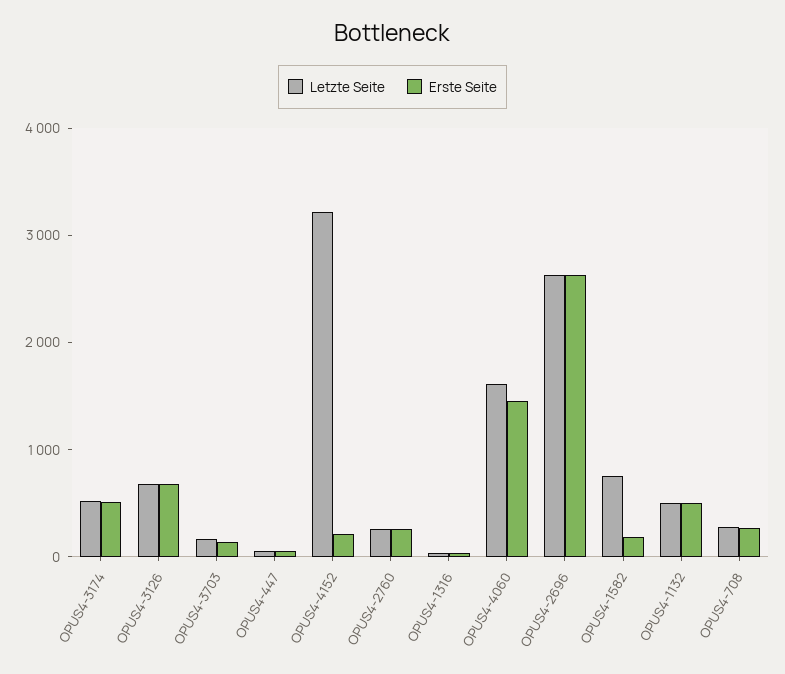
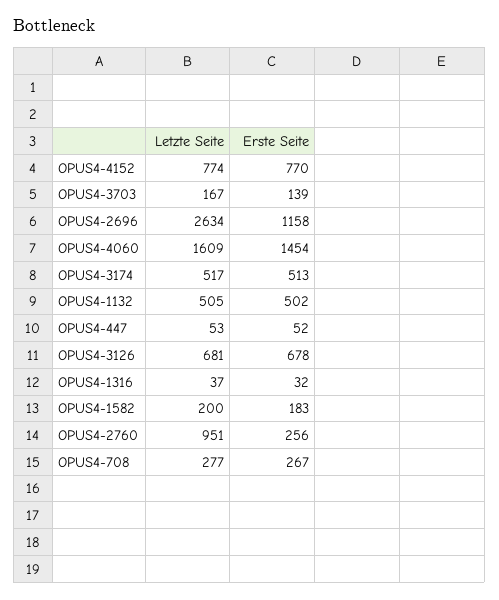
  {
    "Letzte Seite": {
      "OPUS4-3174": 517,
      "OPUS4-3126": 681,
      "OPUS4-3703": 167,
      "OPUS4-447": 53,
-     "OPUS4-4152": 3200,
+     "OPUS4-4152": 774,
-     "OPUS4-2760": 200,
+     "OPUS4-2760": 951,
      "OPUS4-1316": 37,
      "OPUS4-4060": 1609,
      "OPUS4-2696": 2634,
-     "OPUS4-1582": 800,
+     "OPUS4-1582": 200,
      "OPUS4-1132": 505,
      "OPUS4-708": 277
    },
    "Erste Seite": {
      "OPUS4-3174": 513,
      "OPUS4-3126": 678,
      "OPUS4-3703": 139,
      "OPUS4-447": 52,
-     "OPUS4-4152": 200,
+     "OPUS4-4152": 770,
      "OPUS4-2760": 256,
      "OPUS4-1316": 32,
      "OPUS4-4060": 1454,
-     "OPUS4-2696": 2600,
+     "OPUS4-2696": 1158,
      "OPUS4-1582": 183,
      "OPUS4-1132": 502,
      "OPUS4-708": 267
    }
  }

